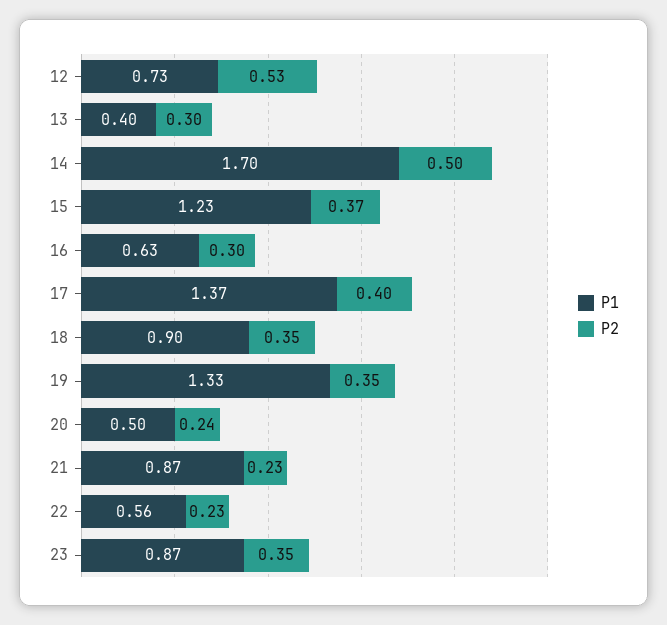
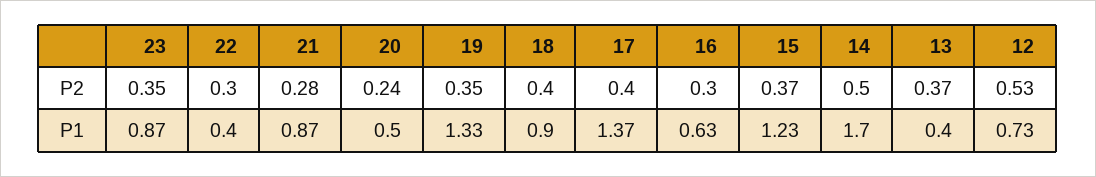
  {
    "P1": {
      "12": 0.73,
      "13": 0.4,
      "14": 1.7,
      "15": 1.23,
      "16": 0.63,
      "17": 1.37,
      "18": 0.9,
      "19": 1.33,
      "20": 0.5,
      "21": 0.87,
-     "22": 0.56,
+     "22": 0.4,
      "23": 0.87
    },
    "P2": {
      "12": 0.53,
-     "13": 0.3,
+     "13": 0.37,
      "14": 0.5,
      "15": 0.37,
      "16": 0.3,
      "17": 0.4,
-     "18": 0.35,
+     "18": 0.4,
      "19": 0.35,
      "20": 0.24,
-     "21": 0.23,
+     "21": 0.28,
-     "22": 0.23,
+     "22": 0.3,
      "23": 0.35
    }
  }

